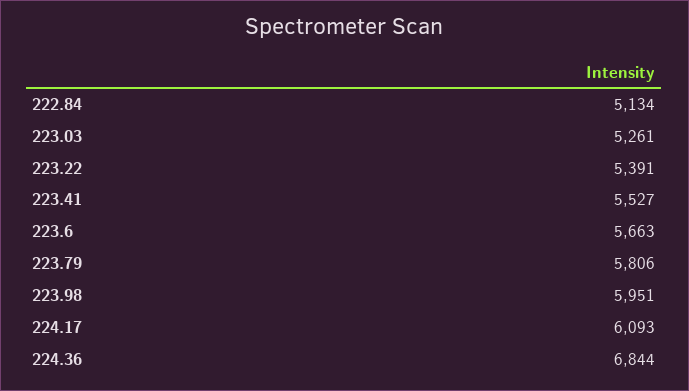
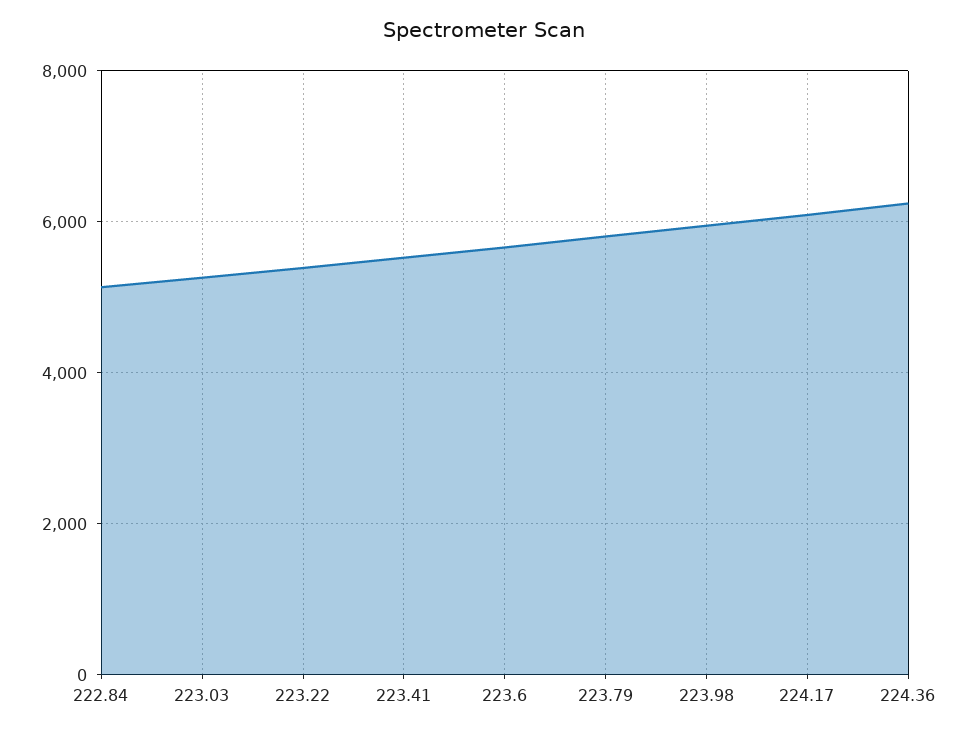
  {
    "222.84": 5134,
    "223.03": 5261,
    "223.22": 5391,
    "223.41": 5527,
    "223.6": 5663,
    "223.79": 5806,
    "223.98": 5951,
    "224.17": 6093,
-   "224.36": 6844
+   "224.36": 6200
  }

